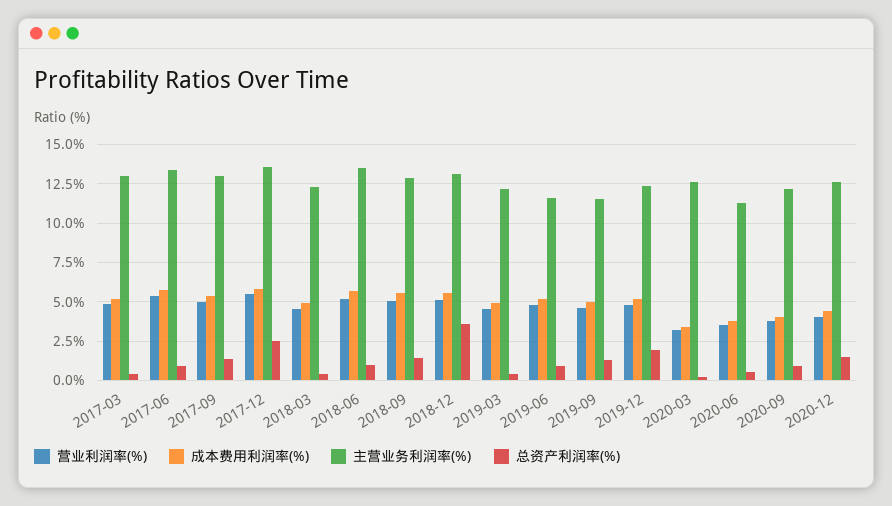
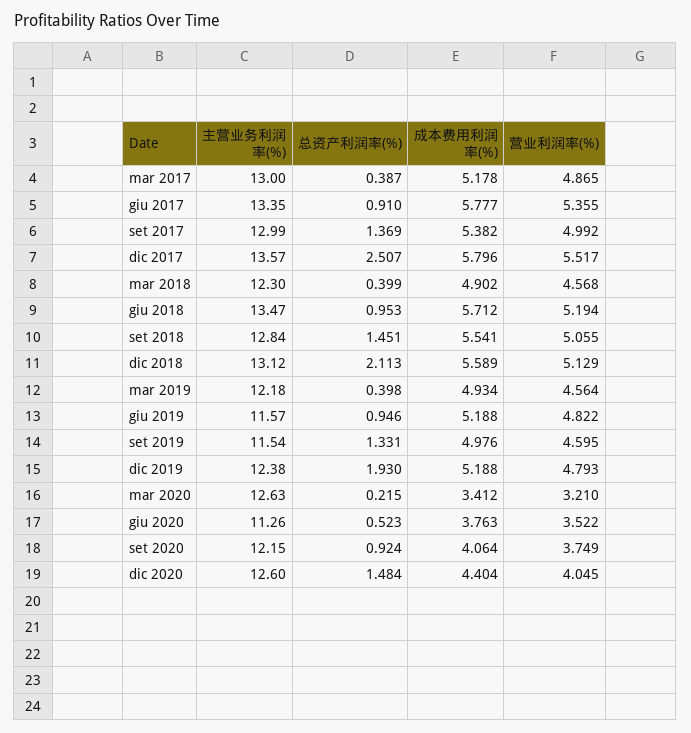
  {
    "营业利润率(%)": {
      "2017-03": 4.865,
      "2017-06": 5.355,
      "2017-09": 4.992,
      "2017-12": 5.517,
      "2018-03": 4.568,
      "2018-06": 5.194,
      "2018-09": 5.055,
      "2018-12": 5.129,
      "2019-03": 4.564,
      "2019-06": 4.822,
      "2019-09": 4.595,
      "2019-12": 4.793,
      "2020-03": 3.21,
      "2020-06": 3.522,
      "2020-09": 3.749,
      "2020-12": 4.045
    },
    "成本费用利润率(%)": {
      "2017-03": 5.178,
      "2017-06": 5.777,
      "2017-09": 5.382,
      "2017-12": 5.796,
      "2018-03": 4.902,
      "2018-06": 5.712,
      "2018-09": 5.541,
      "2018-12": 5.589,
      "2019-03": 4.934,
      "2019-06": 5.188,
      "2019-09": 4.976,
      "2019-12": 5.188,
      "2020-03": 3.412,
      "2020-06": 3.763,
      "2020-09": 4.064,
      "2020-12": 4.404
    },
    "主营业务利润率(%)": {
      "2017-03": 13,
      "2017-06": 13.35,
      "2017-09": 12.99,
      "2017-12": 13.57,
      "2018-03": 12.3,
      "2018-06": 13.47,
      "2018-09": 12.84,
      "2018-12": 13.12,
      "2019-03": 12.18,
      "2019-06": 11.57,
      "2019-09": 11.54,
      "2019-12": 12.38,
      "2020-03": 12.63,
      "2020-06": 11.26,
      "2020-09": 12.15,
      "2020-12": 12.6
    },
    "总资产利润率(%)": {
      "2017-03": 0.387,
      "2017-06": 0.91,
      "2017-09": 1.369,
      "2017-12": 2.507,
      "2018-03": 0.399,
      "2018-06": 0.953,
      "2018-09": 1.451,
-     "2018-12": 3.5,
+     "2018-12": 2.113,
      "2019-03": 0.398,
      "2019-06": 0.946,
      "2019-09": 1.331,
      "2019-12": 1.93,
      "2020-03": 0.215,
      "2020-06": 0.523,
      "2020-09": 0.924,
      "2020-12": 1.484
    }
  }

